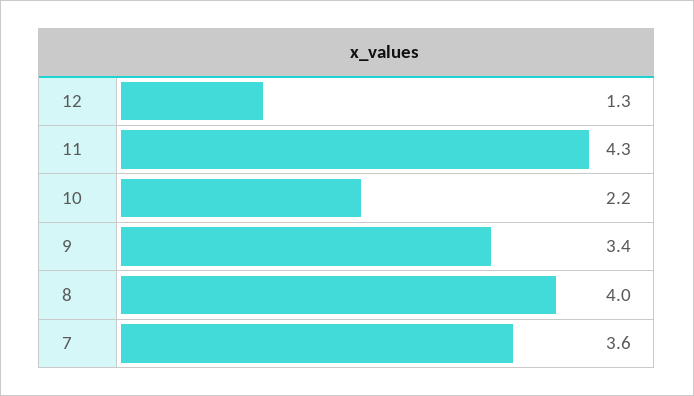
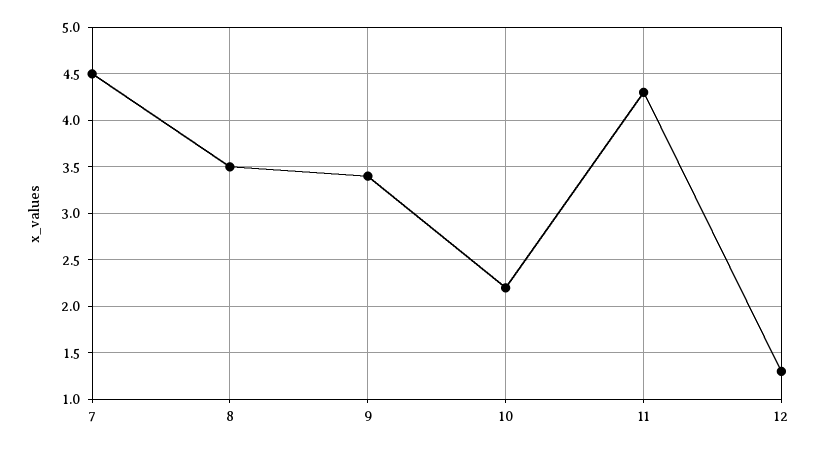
  {
    "12": 1.3,
    "11": 4.3,
    "10": 2.2,
    "9": 3.4,
-   "8": 4,
+   "8": 3.5,
-   "7": 3.6
+   "7": 4.5
  }

